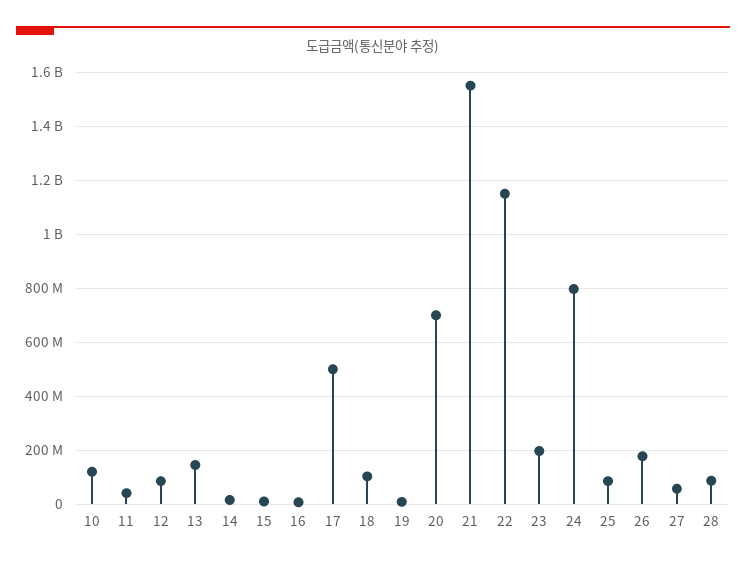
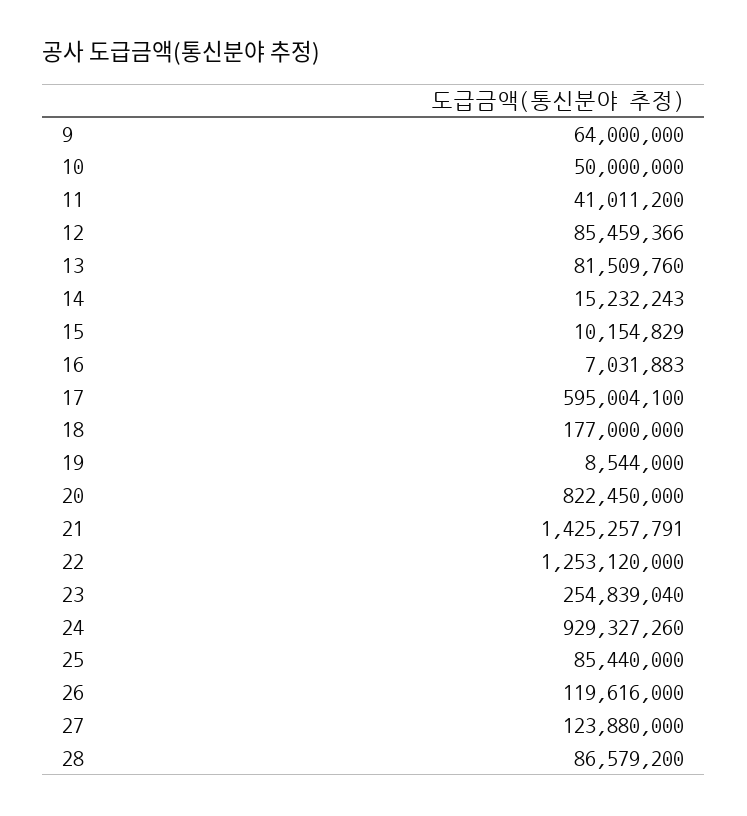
  {
-   "10": 125000000,
+   "10": 50000000,
    "11": 41011200,
    "12": 85459366,
-   "13": 150000000,
+   "13": 81509760,
    "14": 15232243,
    "15": 10154829,
    "16": 7031883,
-   "17": 500000000,
+   "17": 595004100,
-   "18": 100000000,
+   "18": 177000000,
    "19": 8544000,
-   "20": 700000000,
+   "20": 822450000,
-   "21": 1550000000,
+   "21": 1425257791,
-   "22": 1150000000,
+   "22": 1253120000,
-   "23": 200000000,
+   "23": 254839040,
-   "24": 800000000,
+   "24": 929327260,
    "25": 85440000,
-   "26": 175000000,
+   "26": 119616000,
-   "27": 50000000,
+   "27": 123880000,
-   "28": 86579200
+   "28": 86579200,
+   "9": 64000000
  }

